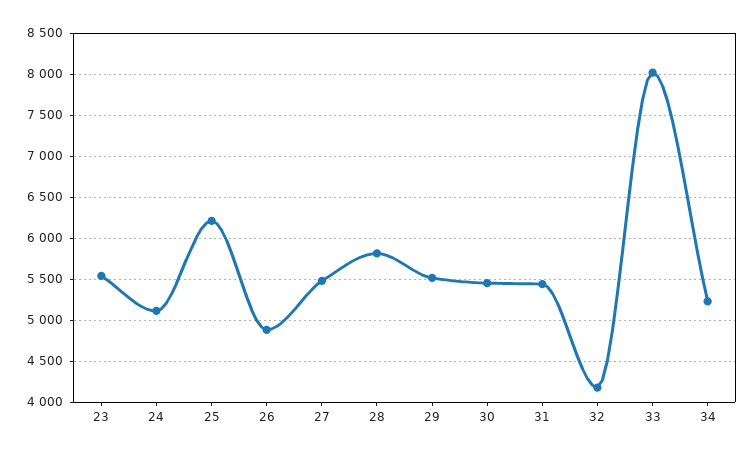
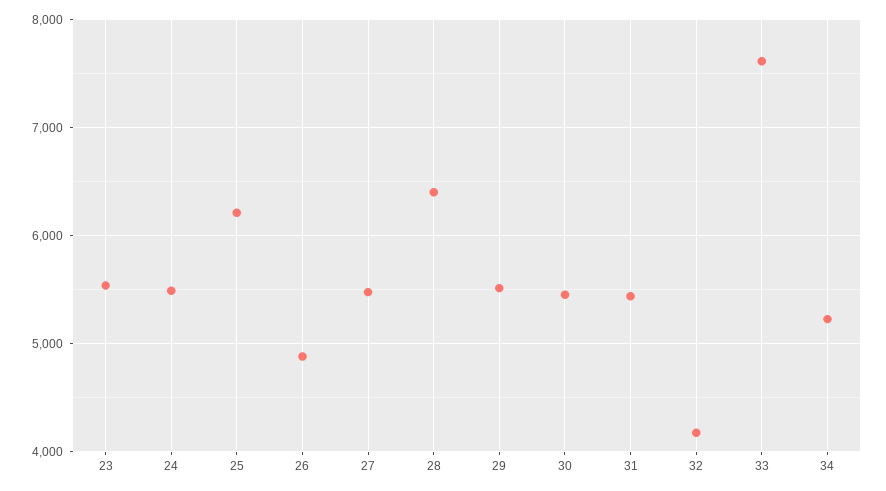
  {
    "23": 5500,
-   "24": 5100,
+   "24": 5500,
    "25": 6200,
    "26": 4900,
    "27": 5500,
-   "28": 5800,
+   "28": 6400,
    "29": 5500,
    "30": 5500,
    "31": 5400,
    "32": 4200,
-   "33": 8000,
+   "33": 7600,
    "34": 5200
  }

